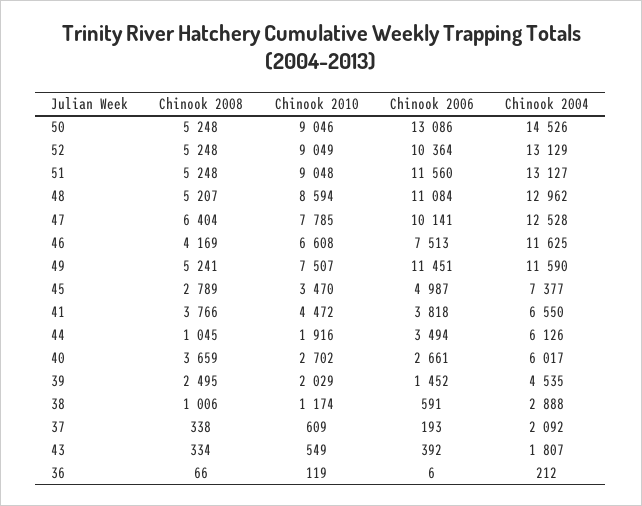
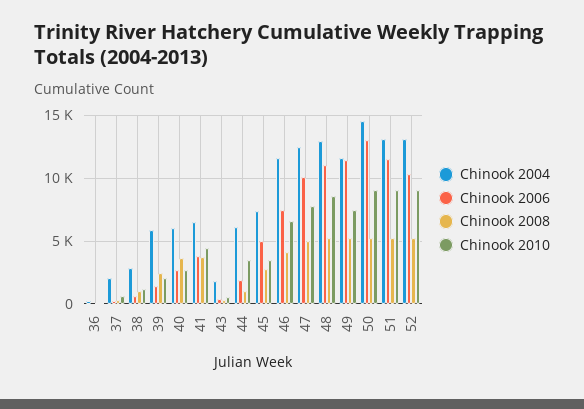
  {
    "Chinook 2008": {
      "50": 5248,
      "52": 5248,
      "51": 5248,
      "48": 5207,
-     "47": 6404,
+     "47": 5000,
      "46": 4169,
      "49": 5241,
      "45": 2789,
      "41": 3766,
      "44": 1045,
      "40": 3659,
      "39": 2495,
      "38": 1006,
      "37": 338,
      "43": 334,
      "36": 66
    },
    "Chinook 2010": {
      "50": 9046,
      "52": 9049,
      "51": 9048,
      "48": 8594,
      "47": 7785,
      "46": 6608,
      "49": 7507,
      "45": 3470,
      "41": 4472,
-     "44": 1916,
+     "44": 3500,
      "40": 2702,
      "39": 2029,
      "38": 1174,
      "37": 609,
      "43": 549,
      "36": 119
    },
    "Chinook 2006": {
      "50": 13086,
      "52": 10364,
      "51": 11560,
      "48": 11084,
      "47": 10141,
      "46": 7513,
      "49": 11451,
      "45": 4987,
      "41": 3818,
-     "44": 3494,
+     "44": 2000,
      "40": 2661,
      "39": 1452,
      "38": 591,
      "37": 193,
      "43": 392,
      "36": 6
    },
    "Chinook 2004": {
      "50": 14526,
      "52": 13129,
      "51": 13127,
      "48": 12962,
      "47": 12528,
      "46": 11625,
      "49": 11590,
      "45": 7377,
      "41": 6550,
      "44": 6126,
      "40": 6017,
-     "39": 4535,
+     "39": 6000,
      "38": 2888,
      "37": 2092,
      "43": 1807,
      "36": 212
    }
  }

